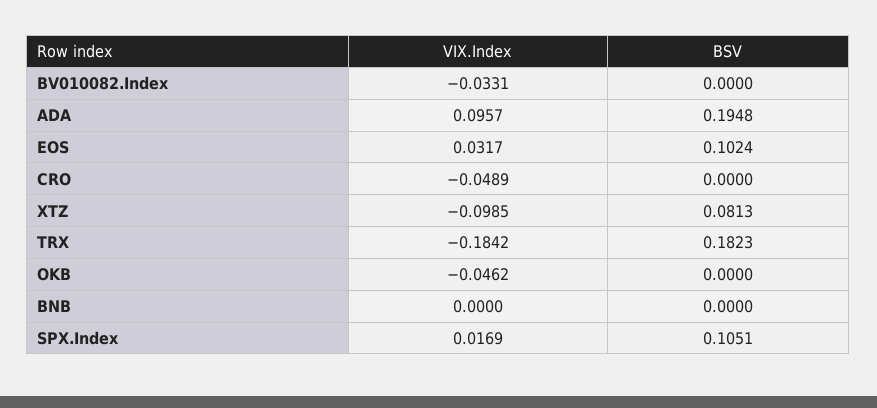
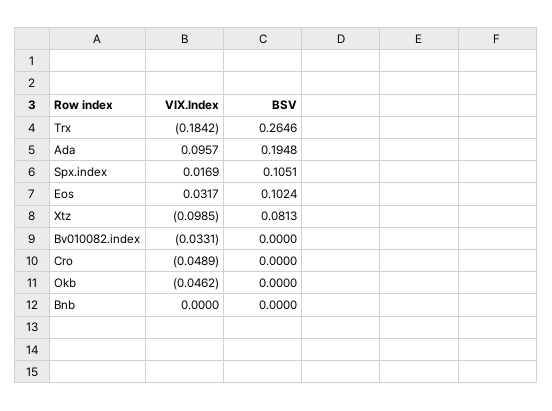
  {
    "VIX.Index": {
      "BV010082.Index": -0.0331,
      "ADA": 0.0957,
      "EOS": 0.0317,
      "CRO": -0.0489,
      "XTZ": -0.0985,
      "TRX": -0.1842,
      "OKB": -0.0462,
      "BNB": 0,
      "SPX.Index": 0.0169
    },
    "BSV": {
      "BV010082.Index": 0,
      "ADA": 0.1948,
      "EOS": 0.1024,
      "CRO": 0,
      "XTZ": 0.0813,
-     "TRX": 0.1823,
+     "TRX": 0.2646,
      "OKB": 0,
      "BNB": 0,
      "SPX.Index": 0.1051
    }
  }

